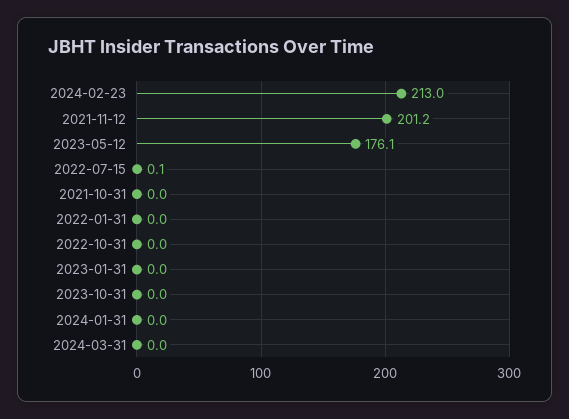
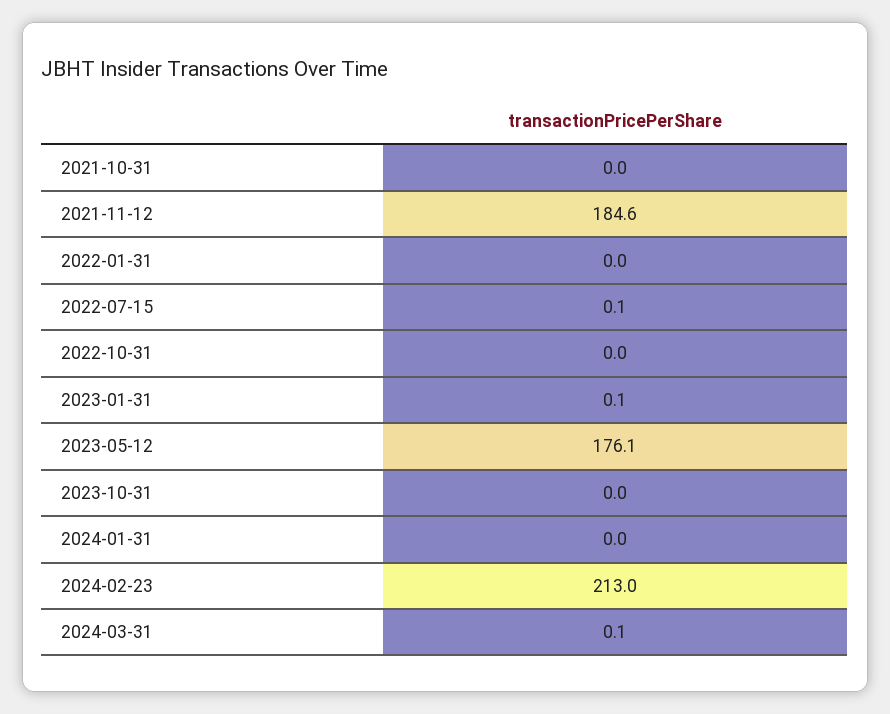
  {
    "2024-02-23": 213,
-   "2021-11-12": 201.2,
+   "2021-11-12": 184.6,
    "2023-05-12": 176.1,
    "2022-07-15": 0.1,
    "2021-10-31": 0,
    "2022-01-31": 0,
    "2022-10-31": 0,
-   "2023-01-31": 0,
+   "2023-01-31": 0.1,
    "2023-10-31": 0,
    "2024-01-31": 0,
-   "2024-03-31": 0
+   "2024-03-31": 0.1
  }

